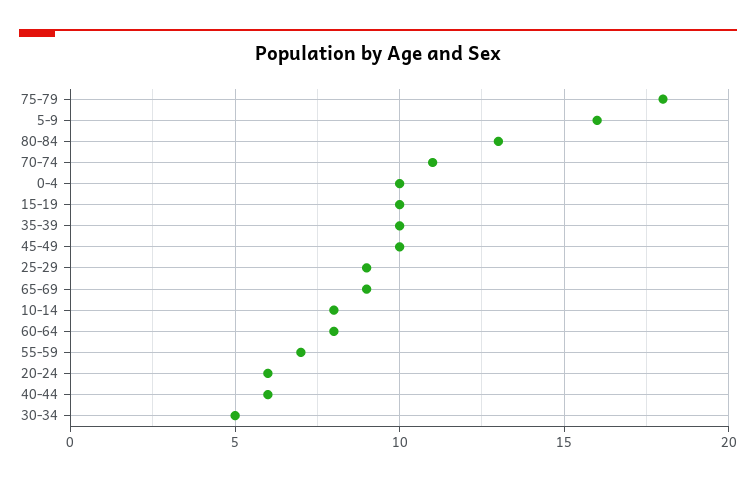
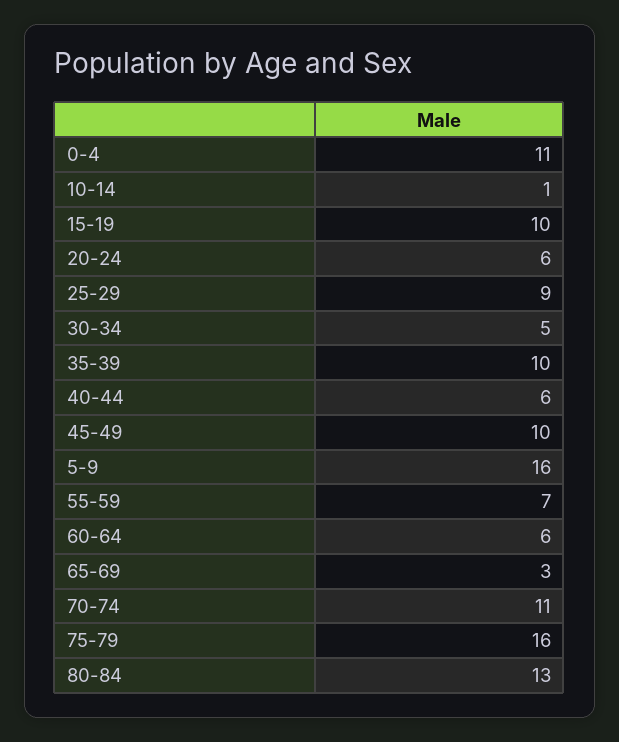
  {
-   "75-79": 18,
+   "75-79": 16,
    "5-9": 16,
    "80-84": 13,
    "70-74": 11,
-   "0-4": 10,
+   "0-4": 11,
    "15-19": 10,
    "35-39": 10,
    "45-49": 10,
    "25-29": 9,
-   "65-69": 9,
+   "65-69": 3,
-   "10-14": 8,
+   "10-14": 1,
-   "60-64": 8,
+   "60-64": 6,
    "55-59": 7,
    "20-24": 6,
    "40-44": 6,
    "30-34": 5
  }

